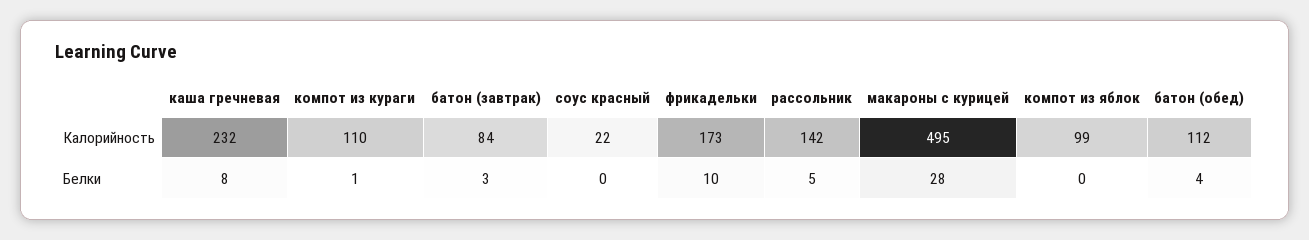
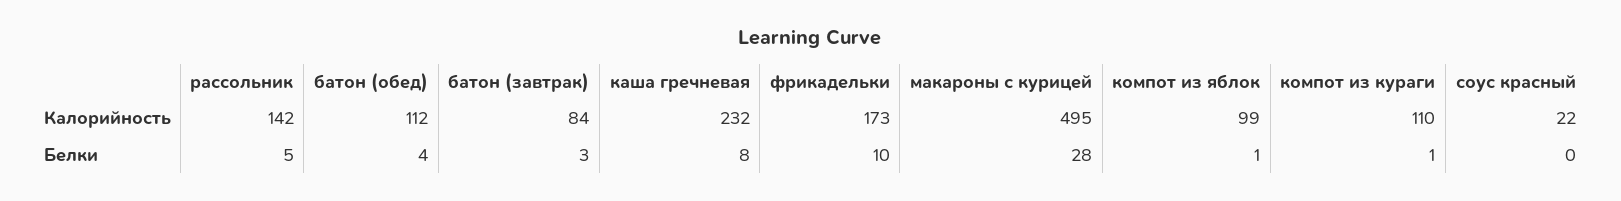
  {
    "каша гречневая": {
      "Калорийность": 232,
      "Белки": 8
    },
    "компот из кураги": {
      "Калорийность": 110,
      "Белки": 1
    },
    "батон (завтрак)": {
      "Калорийность": 84,
      "Белки": 3
    },
    "соус красный": {
      "Калорийность": 22,
      "Белки": 0
    },
    "фрикадельки": {
      "Калорийность": 173,
      "Белки": 10
    },
    "рассольник": {
      "Калорийность": 142,
      "Белки": 5
    },
    "макароны с курицей": {
      "Калорийность": 495,
      "Белки": 28
    },
    "компот из яблок": {
      "Калорийность": 99,
-     "Белки": 0
+     "Белки": 1
    },
    "батон (обед)": {
      "Калорийность": 112,
      "Белки": 4
    }
  }

